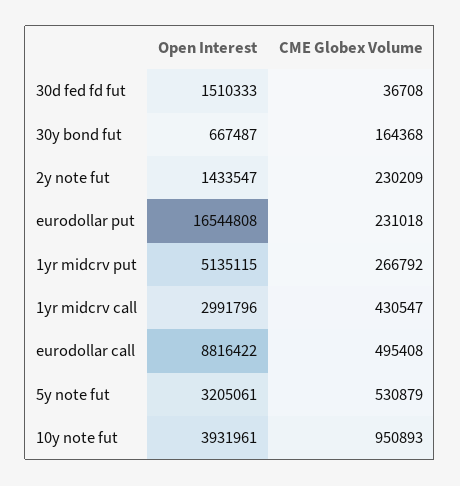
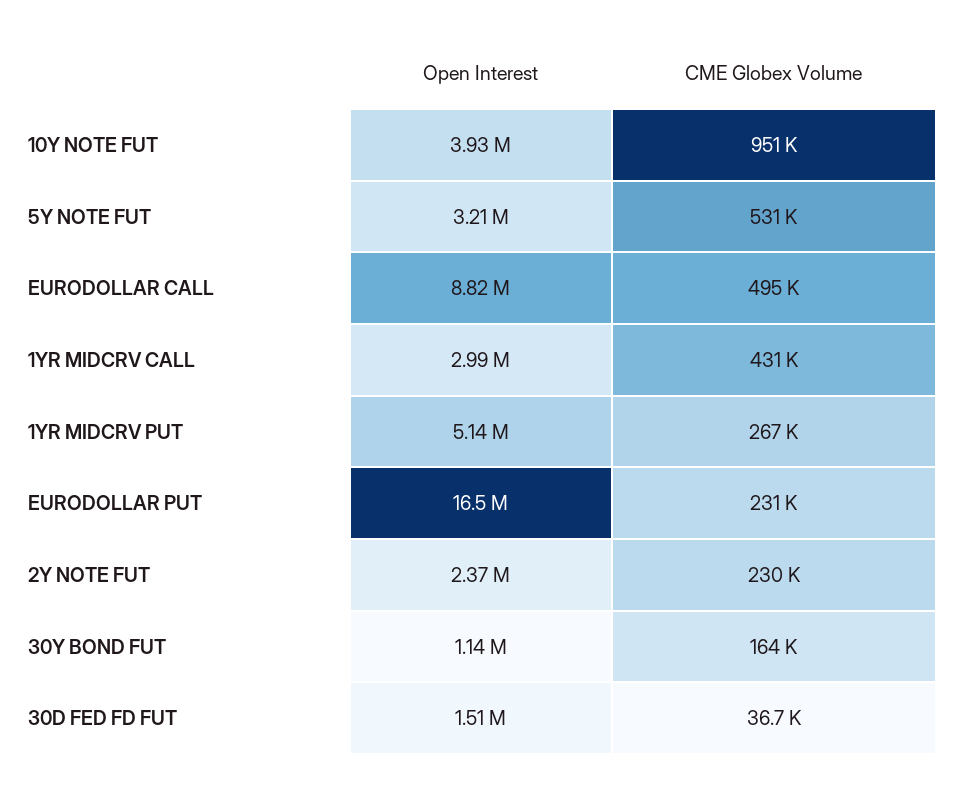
  {
    "Open Interest": {
      "30d fed fd fut": 1510333,
-     "30y bond fut": 667487,
+     "30y bond fut": 1140000,
-     "2y note fut": 1433547,
+     "2y note fut": 2370000,
      "eurodollar put": 16544808,
      "1yr midcrv put": 5135115,
      "1yr midcrv call": 2991796,
      "eurodollar call": 8816422,
      "5y note fut": 3205061,
      "10y note fut": 3931961
    },
    "CME Globex Volume": {
      "30d fed fd fut": 36708,
      "30y bond fut": 164368,
      "2y note fut": 230209,
      "eurodollar put": 231018,
      "1yr midcrv put": 266792,
      "1yr midcrv call": 430547,
      "eurodollar call": 495408,
      "5y note fut": 530879,
      "10y note fut": 950893
    }
  }

